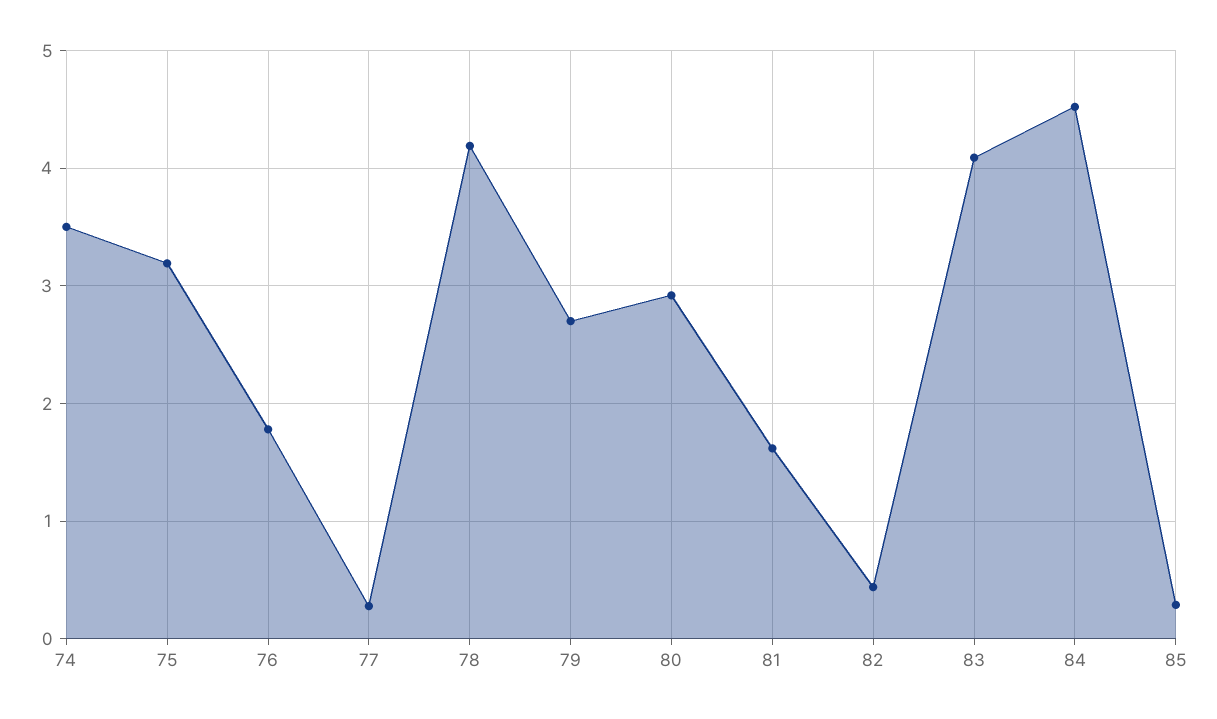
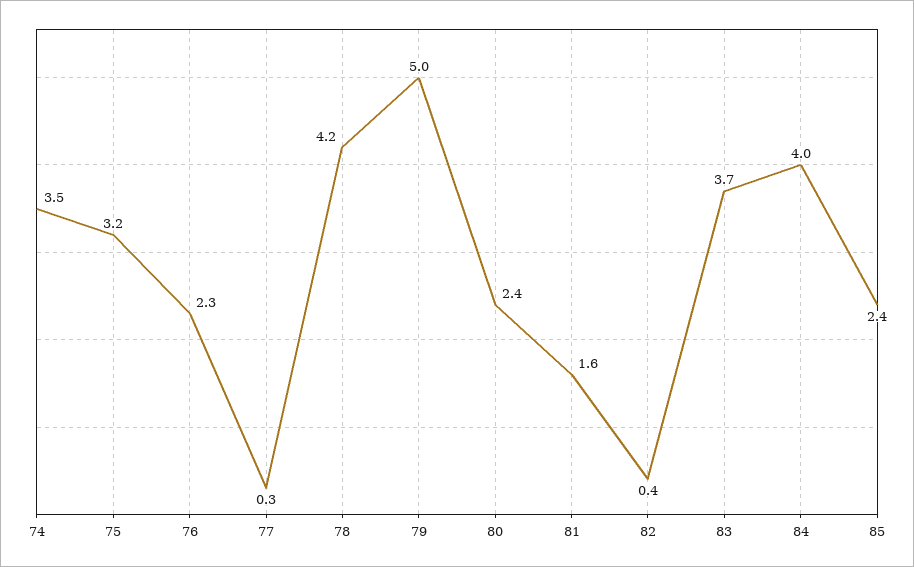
  {
    "74": 3.5,
    "75": 3.2,
-   "76": 1.8,
+   "76": 2.3,
    "77": 0.3,
    "78": 4.2,
-   "79": 2.7,
+   "79": 5,
-   "80": 2.9,
+   "80": 2.4,
    "81": 1.6,
    "82": 0.4,
-   "83": 4.1,
+   "83": 3.7,
-   "84": 4.5,
+   "84": 4,
-   "85": 0.3
+   "85": 2.4
  }

